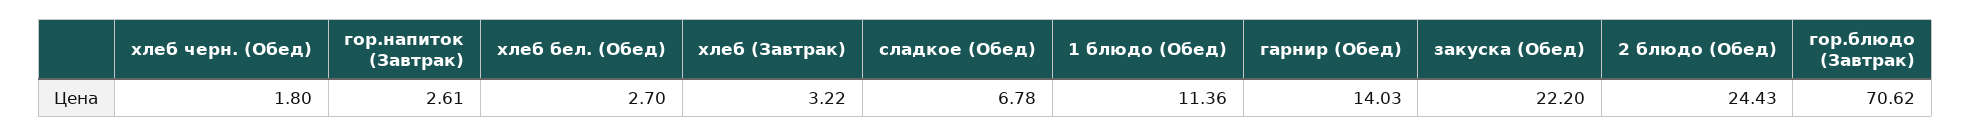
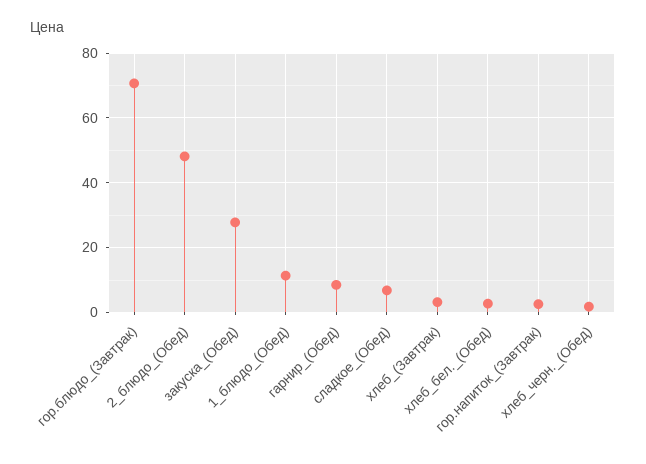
  {
    "хлеб черн. (Обед)": 1.8,
    "гор.напиток (Завтрак)": 2.61,
    "хлеб бел. (Обед)": 2.7,
    "хлеб (Завтрак)": 3.22,
    "сладкое (Обед)": 6.78,
    "1 блюдо (Обед)": 11.36,
-   "гарнир (Обед)": 14.03,
+   "гарнир (Обед)": 8,
-   "закуска (Обед)": 22.2,
+   "закуска (Обед)": 28,
-   "2 блюдо (Обед)": 24.43,
+   "2 блюдо (Обед)": 48,
    "гор.блюдо (Завтрак)": 70.62
  }

